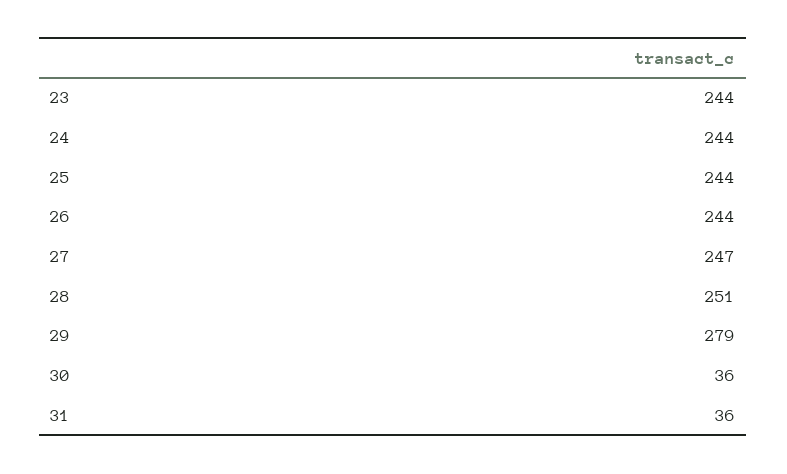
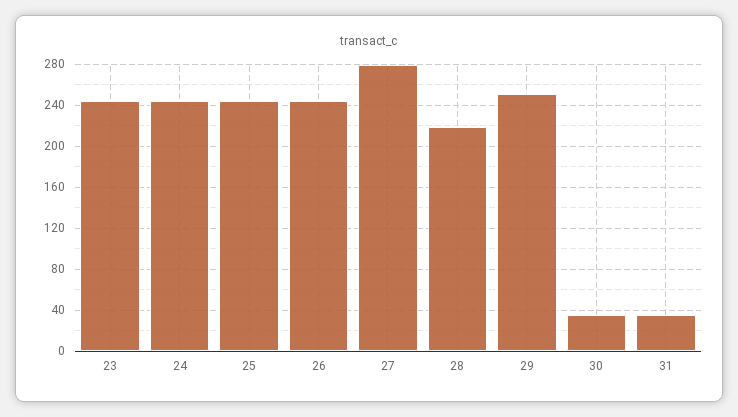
  {
    "23": 244,
    "24": 244,
    "25": 244,
    "26": 244,
-   "27": 247,
+   "27": 280,
-   "28": 251,
+   "28": 220,
-   "29": 279,
+   "29": 250,
    "30": 36,
    "31": 36
  }

